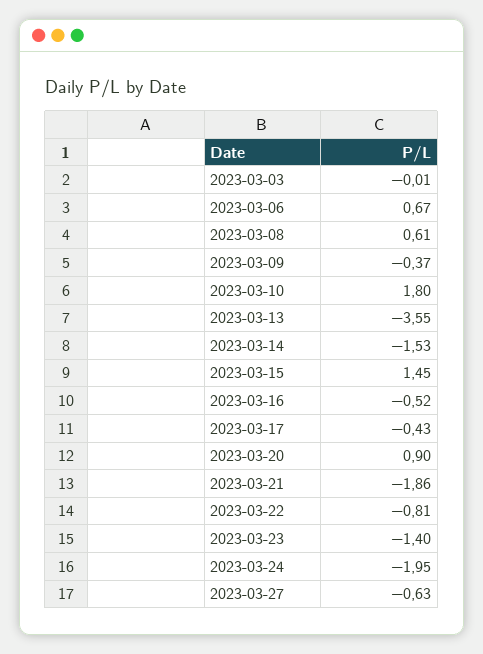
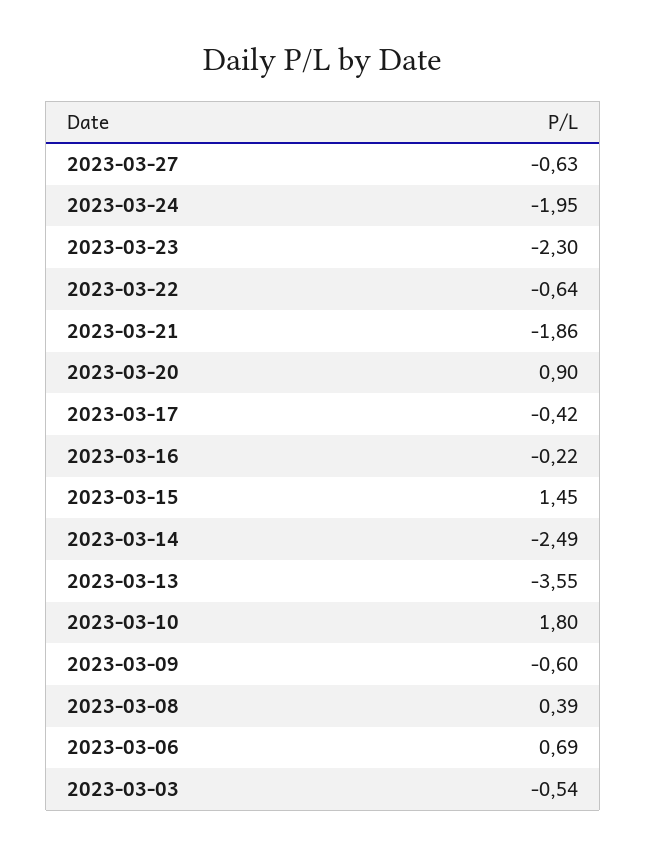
  {
-   "2023-03-03": -0.01,
+   "2023-03-03": -0.54,
-   "2023-03-06": 0.67,
+   "2023-03-06": 0.69,
-   "2023-03-08": 0.61,
+   "2023-03-08": 0.39,
-   "2023-03-09": -0.37,
+   "2023-03-09": -0.6,
    "2023-03-10": 1.8,
    "2023-03-13": -3.55,
-   "2023-03-14": -1.53,
+   "2023-03-14": -2.49,
    "2023-03-15": 1.45,
-   "2023-03-16": -0.52,
+   "2023-03-16": -0.22,
-   "2023-03-17": -0.43,
+   "2023-03-17": -0.42,
    "2023-03-20": 0.9,
    "2023-03-21": -1.86,
-   "2023-03-22": -0.81,
+   "2023-03-22": -0.64,
-   "2023-03-23": -1.4,
+   "2023-03-23": -2.3,
    "2023-03-24": -1.95,
    "2023-03-27": -0.63
  }

